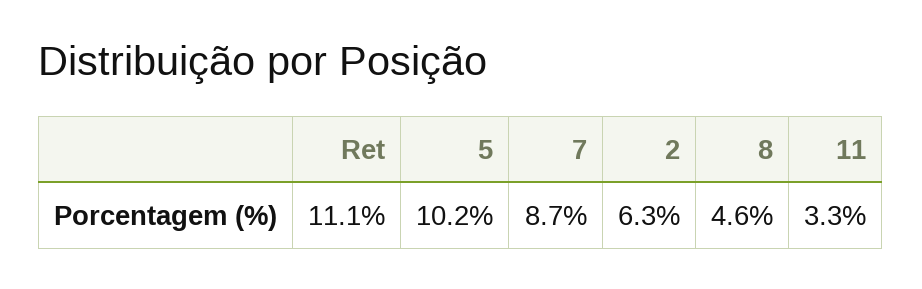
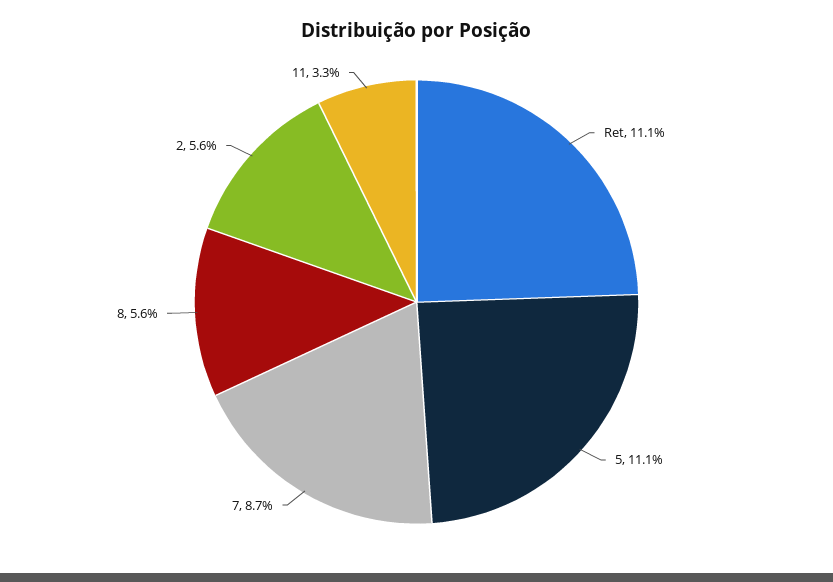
  {
    "Ret": 11.1,
-   "5": 10.2,
+   "5": 11.1,
    "7": 8.7,
-   "2": 6.3,
+   "2": 5.6,
-   "8": 4.6,
+   "8": 5.6,
    "11": 3.3
  }

